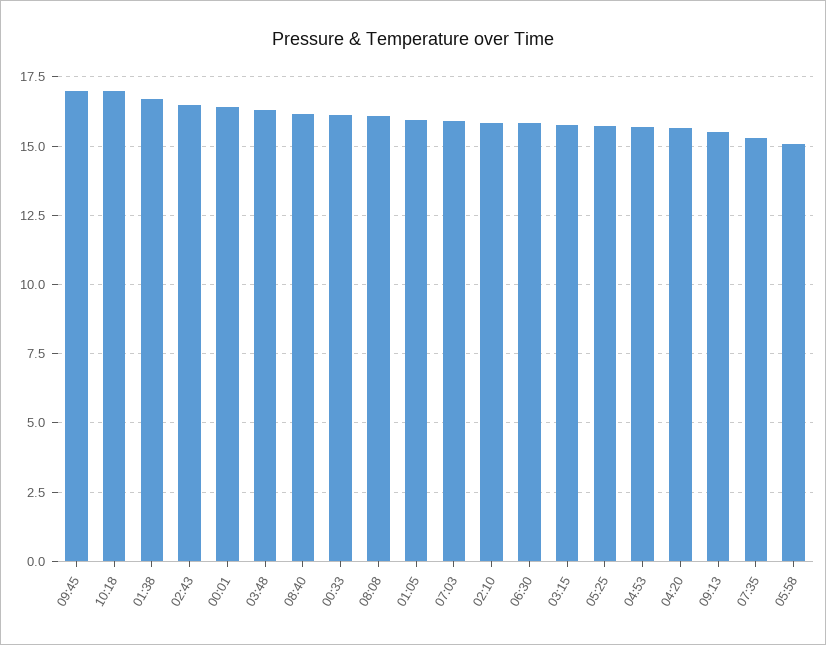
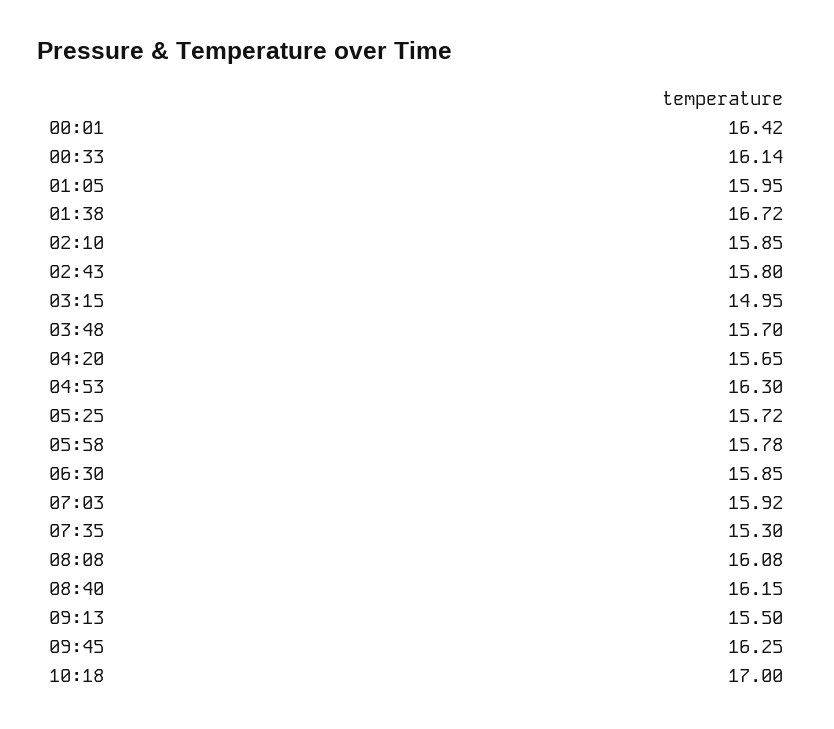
  {
-   "09:45": 17,
+   "09:45": 16.25,
    "10:18": 17,
    "01:38": 16.72,
-   "02:43": 16.5,
+   "02:43": 15.8,
    "00:01": 16.42,
-   "03:48": 16.25,
+   "03:48": 15.7,
    "08:40": 16.15,
    "00:33": 16.14,
    "08:08": 16.08,
    "01:05": 15.95,
    "07:03": 15.92,
    "02:10": 15.85,
    "06:30": 15.85,
-   "03:15": 15.75,
+   "03:15": 14.95,
    "05:25": 15.72,
-   "04:53": 15.75,
+   "04:53": 16.3,
    "04:20": 15.65,
    "09:13": 15.5,
    "07:35": 15.3,
-   "05:58": 15
+   "05:58": 15.78
  }

